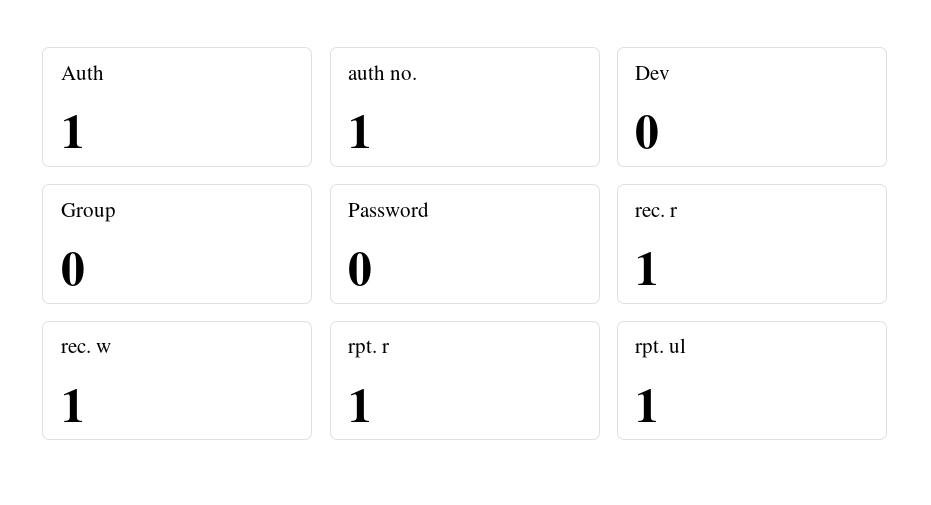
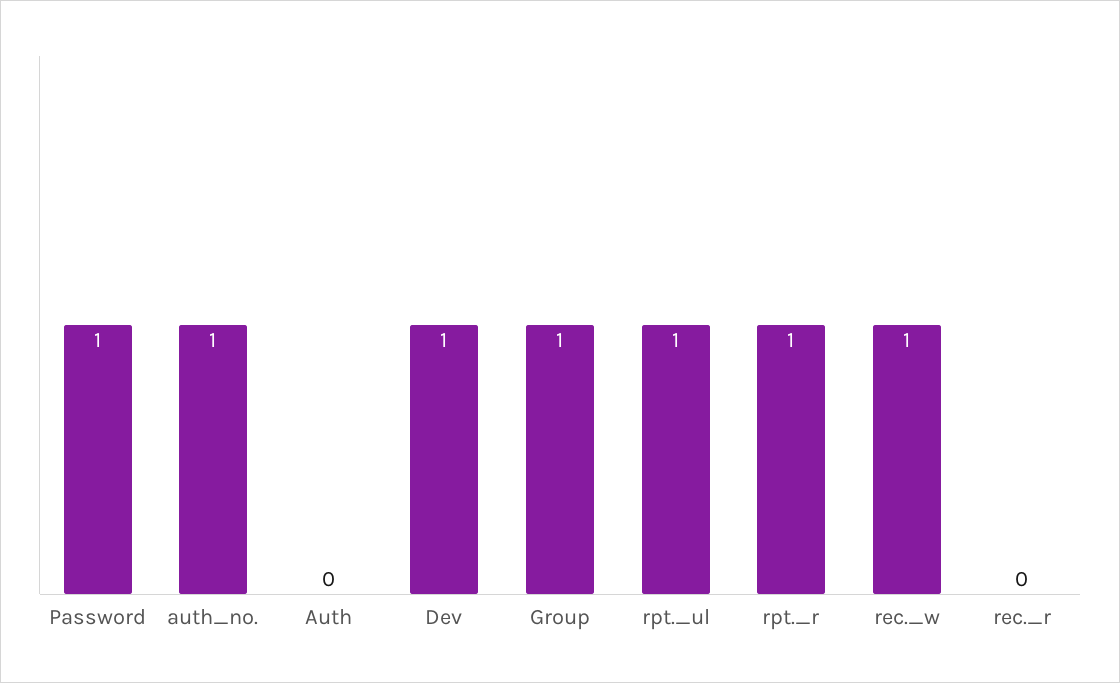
  {
-   "Auth": 1,
+   "Auth": 0,
    "auth no.": 1,
-   "Dev": 0,
+   "Dev": 1,
-   "Group": 0,
+   "Group": 1,
-   "Password": 0,
+   "Password": 1,
-   "rec. r": 1,
+   "rec. r": 0,
    "rec. w": 1,
    "rpt. r": 1,
    "rpt. ul": 1
  }

